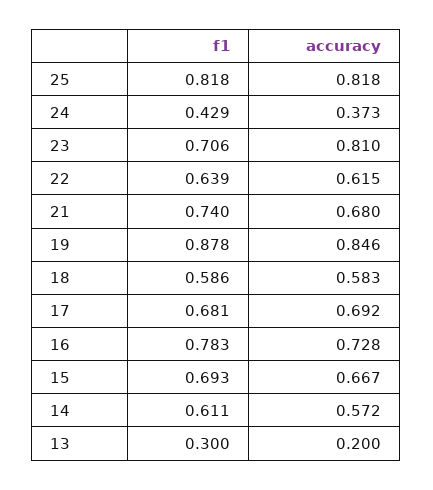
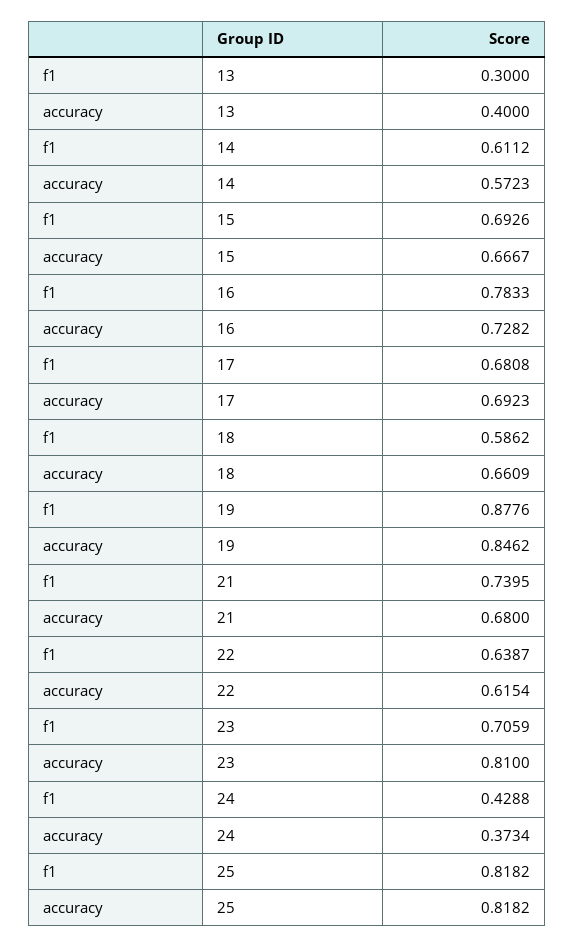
  {
    "f1": {
      "25": 0.8182,
      "24": 0.4288,
      "23": 0.7059,
      "22": 0.6387,
      "21": 0.7395,
      "19": 0.8776,
      "18": 0.5862,
      "17": 0.6808,
      "16": 0.7833,
      "15": 0.6926,
      "14": 0.6112,
      "13": 0.3
    },
    "accuracy": {
      "25": 0.8182,
      "24": 0.3734,
      "23": 0.81,
      "22": 0.6154,
      "21": 0.68,
      "19": 0.8462,
-     "18": 0.583,
+     "18": 0.6609,
      "17": 0.6923,
      "16": 0.7282,
      "15": 0.6667,
      "14": 0.5723,
-     "13": 0.2
+     "13": 0.4
    }
  }

